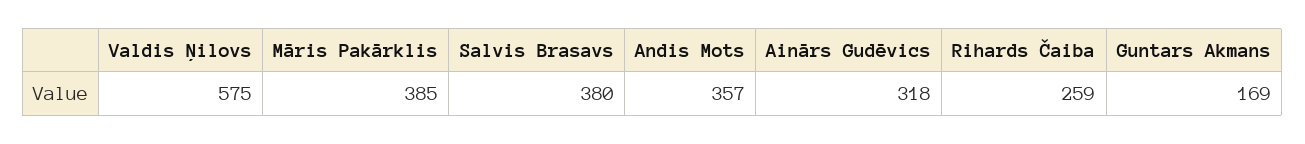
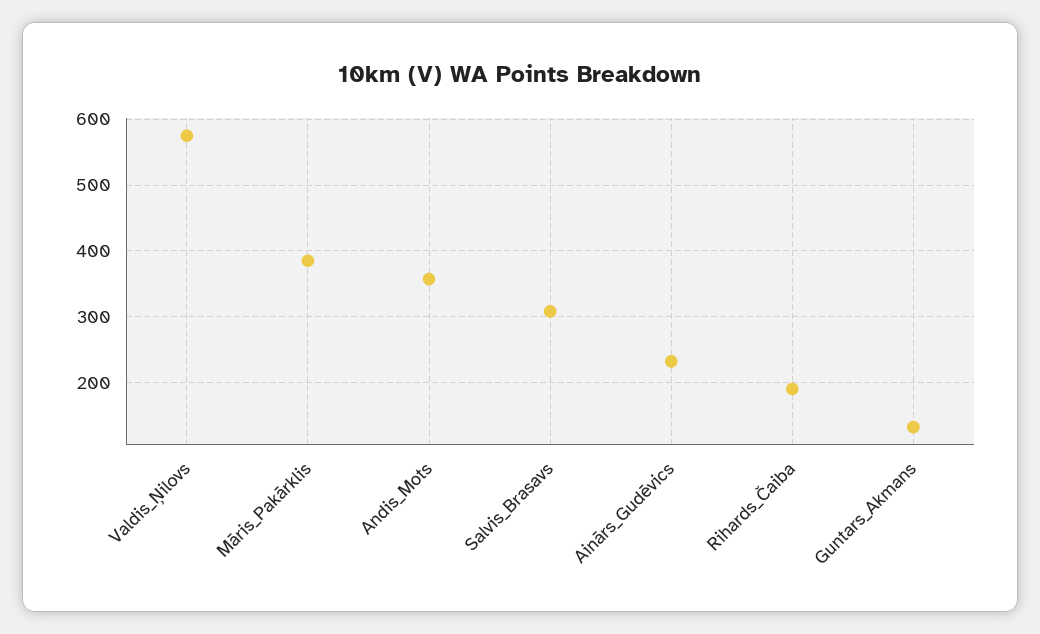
  {
    "Valdis Ņilovs": 575,
    "Māris Pakārklis": 385,
-   "Salvis Brasavs": 380,
+   "Salvis Brasavs": 310,
    "Andis Mots": 357,
-   "Ainārs Gudēvics": 318,
+   "Ainārs Gudēvics": 230,
-   "Rihards Čaiba": 259,
+   "Rihards Čaiba": 190,
-   "Guntars Akmans": 169
+   "Guntars Akmans": 130
  }

